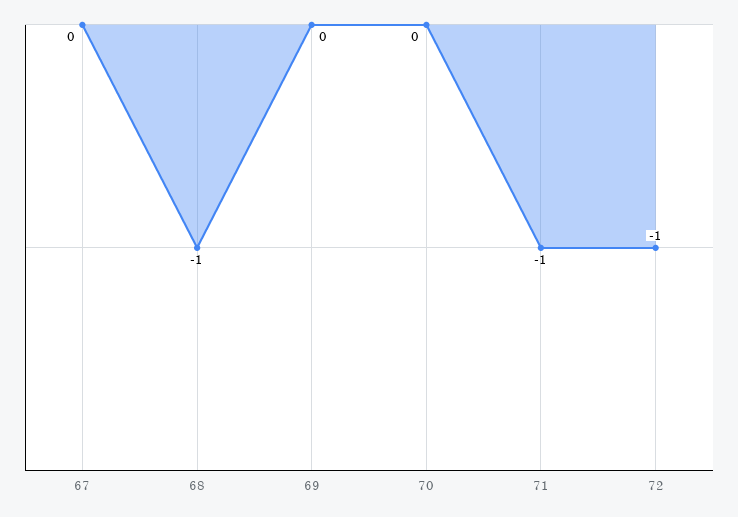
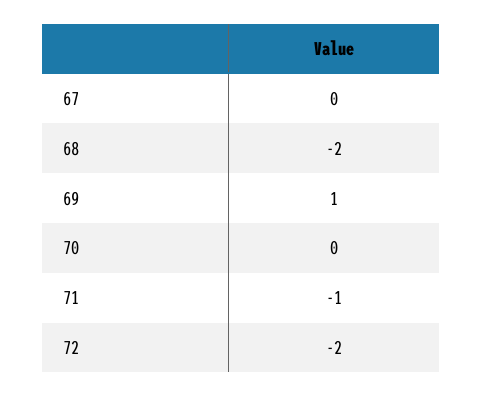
  {
    "67": 0,
-   "68": -1,
+   "68": -2,
-   "69": 0,
+   "69": 1,
    "70": 0,
    "71": -1,
-   "72": -1
+   "72": -2
  }

